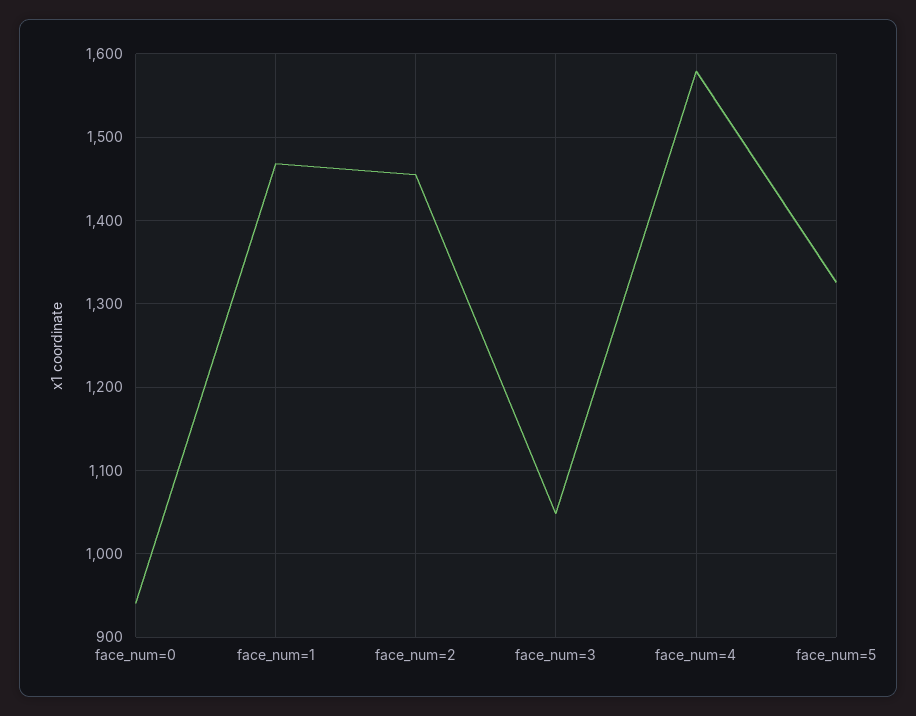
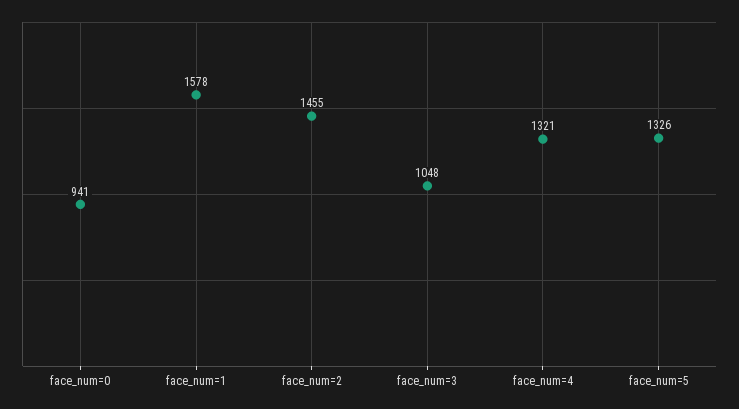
  {
    "face_num=0": 941,
-   "face_num=1": 1470,
+   "face_num=1": 1578,
    "face_num=2": 1455,
    "face_num=3": 1048,
-   "face_num=4": 1580,
+   "face_num=4": 1321,
    "face_num=5": 1326
  }

